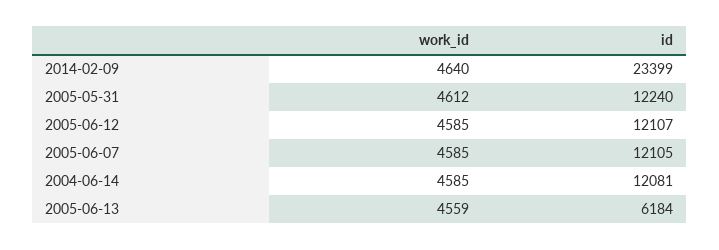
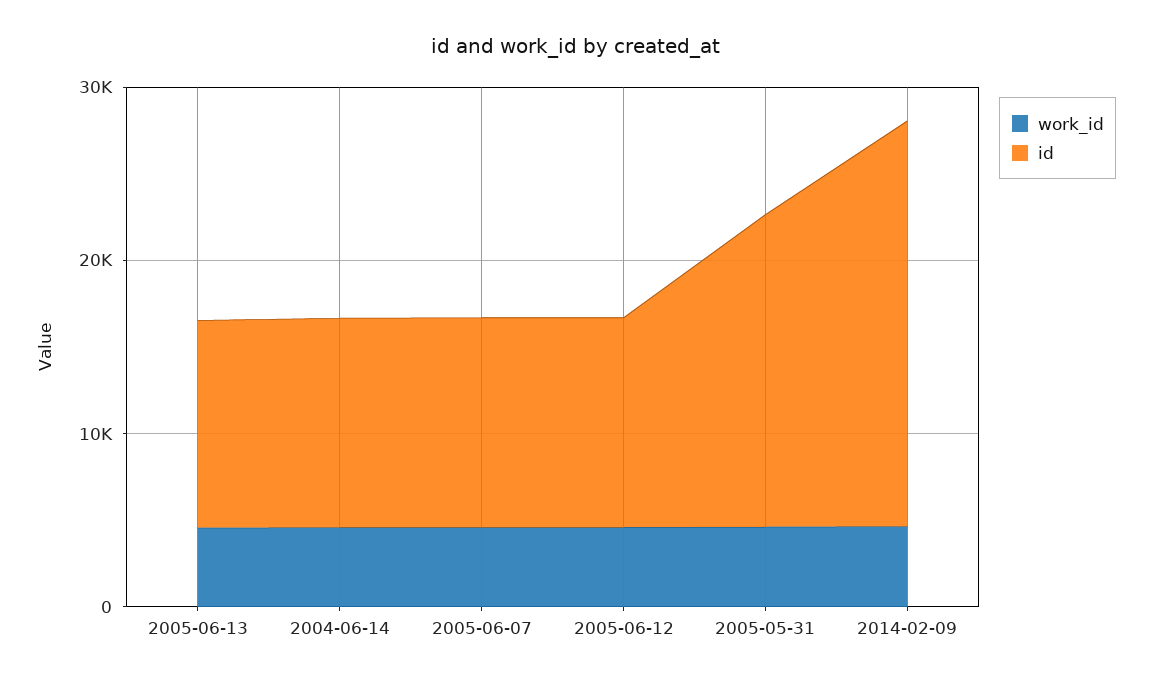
  {
    "work_id": {
      "2014-02-09": 4640,
      "2005-05-31": 4612,
      "2005-06-12": 4585,
      "2005-06-07": 4585,
      "2004-06-14": 4585,
      "2005-06-13": 4559
    },
    "id": {
      "2014-02-09": 23399,
-     "2005-05-31": 12240,
+     "2005-05-31": 18000,
      "2005-06-12": 12107,
      "2005-06-07": 12105,
      "2004-06-14": 12081,
-     "2005-06-13": 6184
+     "2005-06-13": 12000
    }
  }

